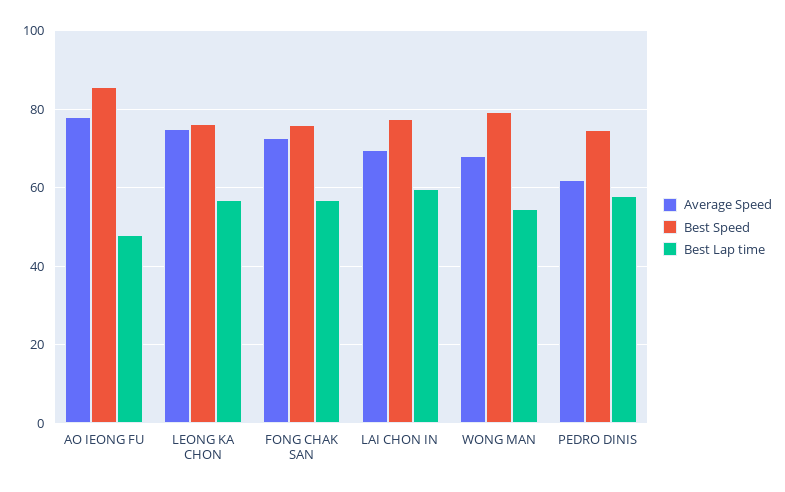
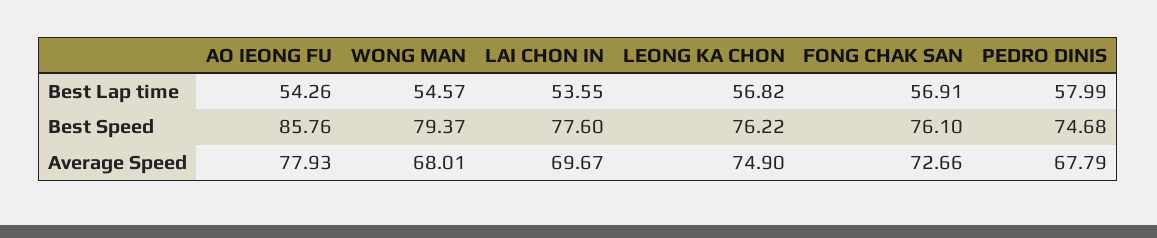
  {
    "Average Speed": {
      "AO IEONG FU": 77.93,
      "LEONG KA CHON": 74.9,
      "FONG CHAK SAN": 72.66,
      "LAI CHON IN": 69.67,
      "WONG MAN": 68.01,
-     "PEDRO DINIS": 62
+     "PEDRO DINIS": 67.79
    },
    "Best Speed": {
      "AO IEONG FU": 85.76,
      "LEONG KA CHON": 76.22,
      "FONG CHAK SAN": 76.1,
      "LAI CHON IN": 77.6,
      "WONG MAN": 79.37,
      "PEDRO DINIS": 74.68
    },
    "Best Lap time": {
-     "AO IEONG FU": 48,
+     "AO IEONG FU": 54.26,
      "LEONG KA CHON": 56.82,
      "FONG CHAK SAN": 56.91,
-     "LAI CHON IN": 60,
+     "LAI CHON IN": 53.55,
      "WONG MAN": 54.57,
      "PEDRO DINIS": 57.99
    }
  }

